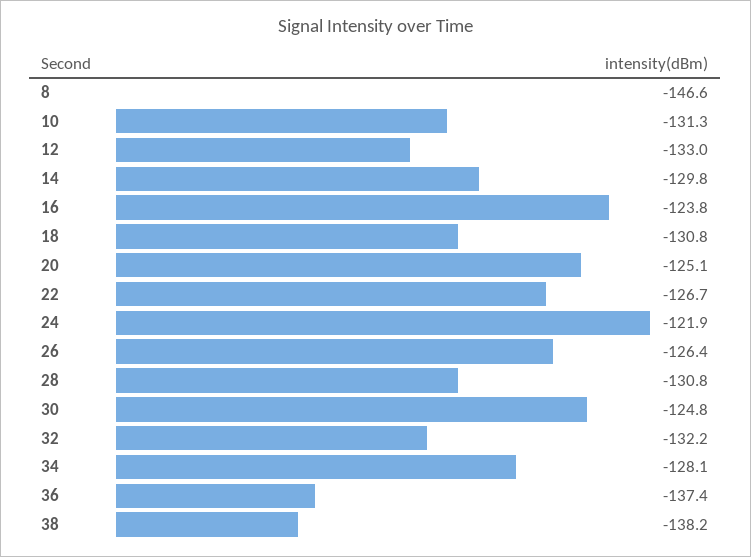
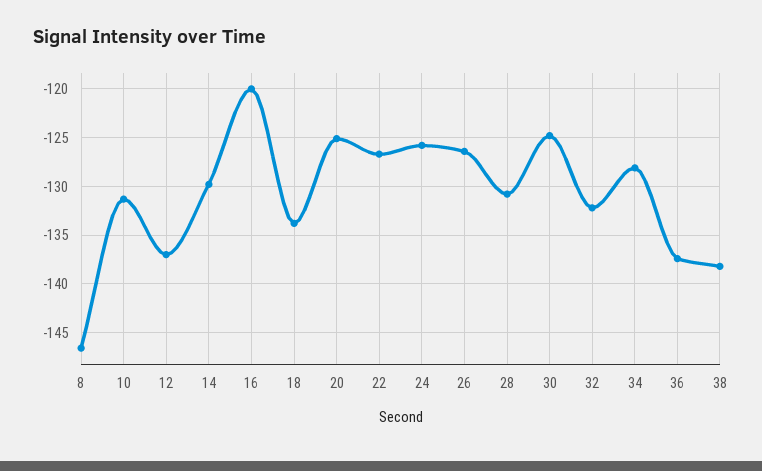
  {
    "8": -146.6,
    "10": -131.3,
-   "12": -133,
+   "12": -137,
    "14": -129.8,
-   "16": -123.8,
+   "16": -120,
-   "18": -130.8,
+   "18": -134,
    "20": -125.1,
    "22": -126.7,
-   "24": -121.9,
+   "24": -126,
    "26": -126.4,
    "28": -130.8,
    "30": -124.8,
    "32": -132.2,
    "34": -128.1,
    "36": -137.4,
    "38": -138.2
  }

